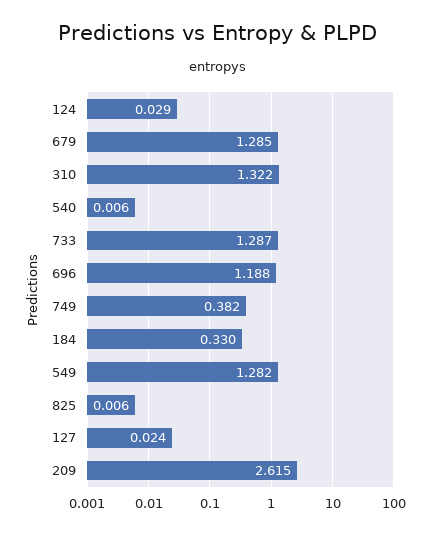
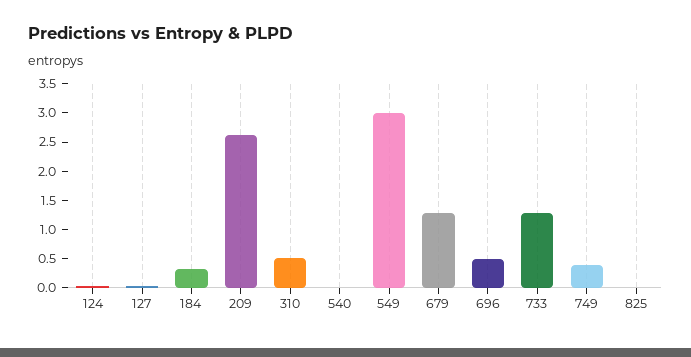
  {
    "124": 0.029,
    "679": 1.285,
-   "310": 1.322,
+   "310": 0.5,
    "540": 0.006,
    "733": 1.287,
-   "696": 1.188,
+   "696": 0.5,
    "749": 0.382,
    "184": 0.33,
-   "549": 1.282,
+   "549": 3,
    "825": 0.006,
    "127": 0.024,
    "209": 2.615
  }

